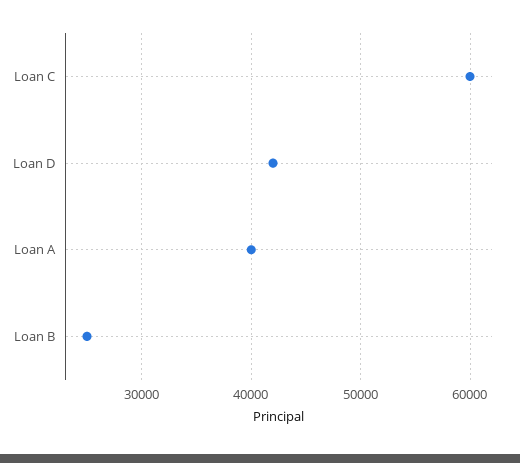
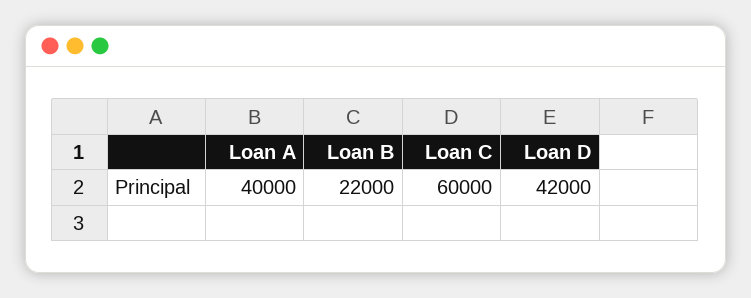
  {
    "Loan C": 60000,
    "Loan D": 42000,
    "Loan A": 40000,
-   "Loan B": 25000
+   "Loan B": 22000
  }

